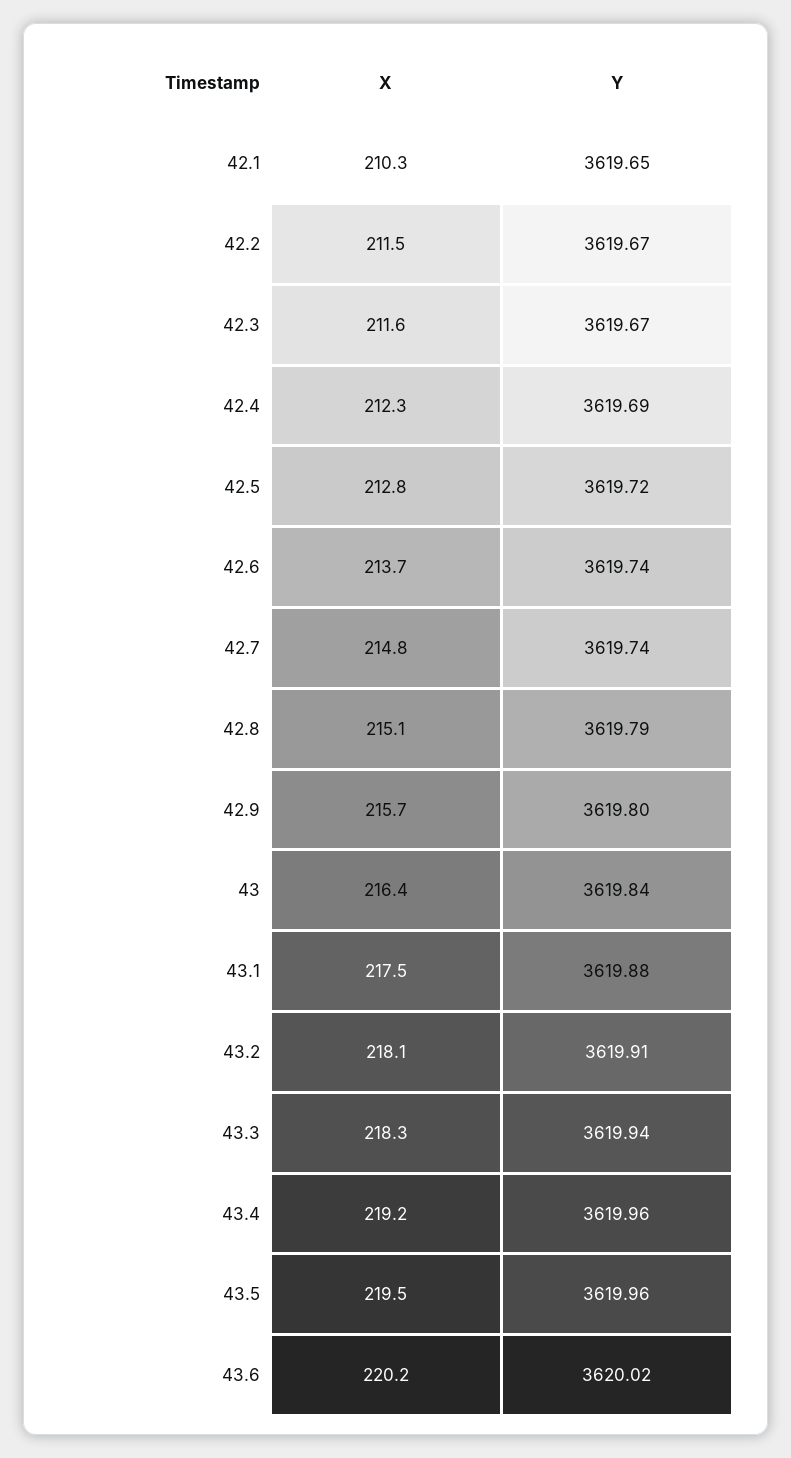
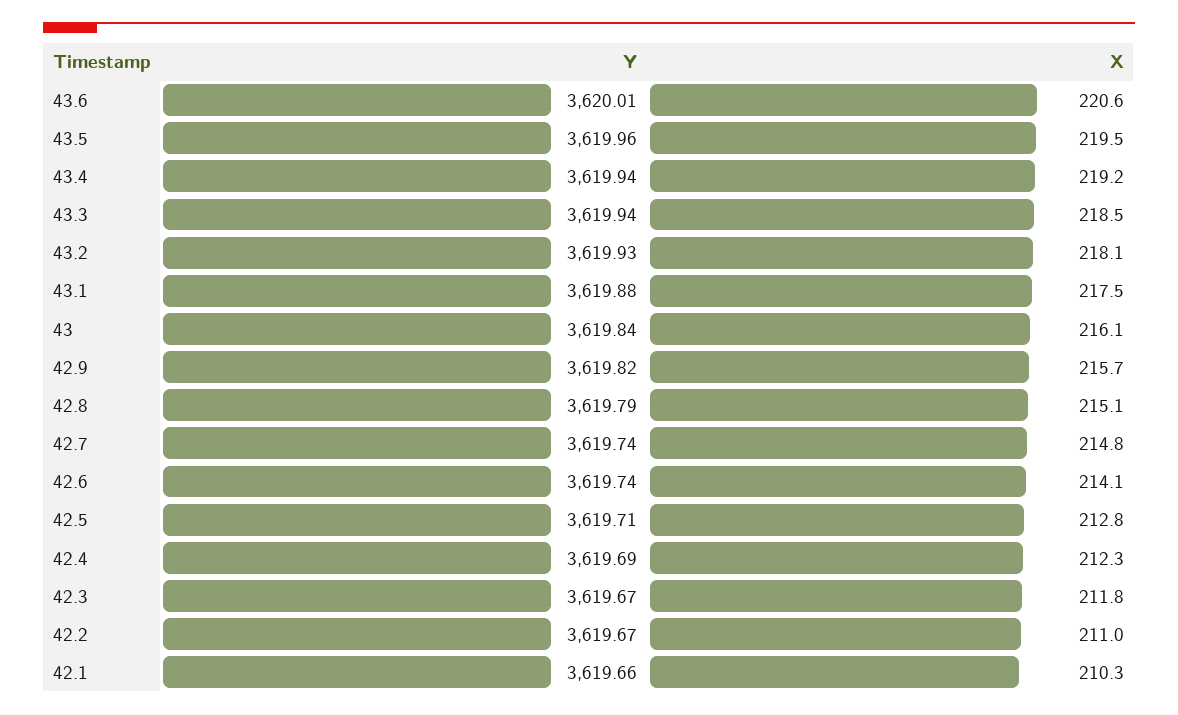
  {
    "X": {
      "42.1": 210.3,
-     "42.2": 211.5,
+     "42.2": 211,
-     "42.3": 211.6,
+     "42.3": 211.8,
      "42.4": 212.3,
      "42.5": 212.8,
-     "42.6": 213.7,
+     "42.6": 214.1,
      "42.7": 214.8,
      "42.8": 215.1,
      "42.9": 215.7,
-     "43": 216.4,
+     "43": 216.1,
      "43.1": 217.5,
      "43.2": 218.1,
-     "43.3": 218.3,
+     "43.3": 218.5,
      "43.4": 219.2,
      "43.5": 219.5,
-     "43.6": 220.2
+     "43.6": 220.6
    },
    "Y": {
-     "42.1": 3619.65,
+     "42.1": 3619.66,
      "42.2": 3619.67,
      "42.3": 3619.67,
      "42.4": 3619.69,
-     "42.5": 3619.72,
+     "42.5": 3619.71,
      "42.6": 3619.74,
      "42.7": 3619.74,
      "42.8": 3619.79,
-     "42.9": 3619.8,
+     "42.9": 3619.82,
      "43": 3619.84,
      "43.1": 3619.88,
-     "43.2": 3619.91,
+     "43.2": 3619.93,
      "43.3": 3619.94,
-     "43.4": 3619.96,
+     "43.4": 3619.94,
      "43.5": 3619.96,
-     "43.6": 3620.02
+     "43.6": 3620.01
    }
  }

